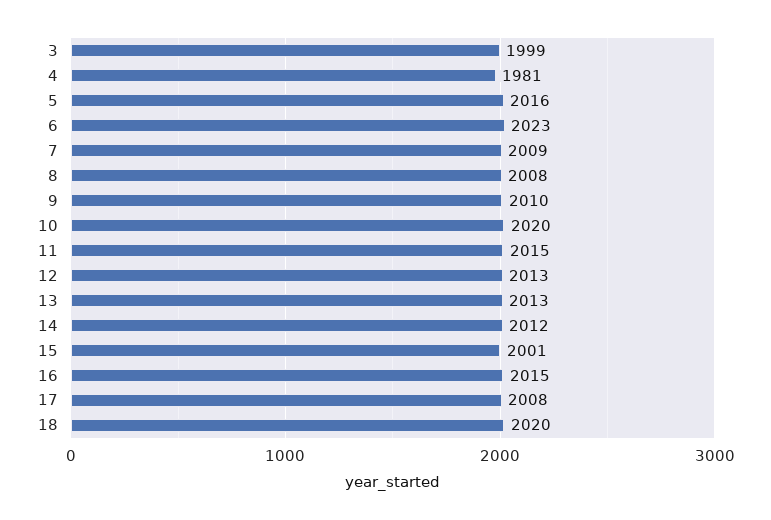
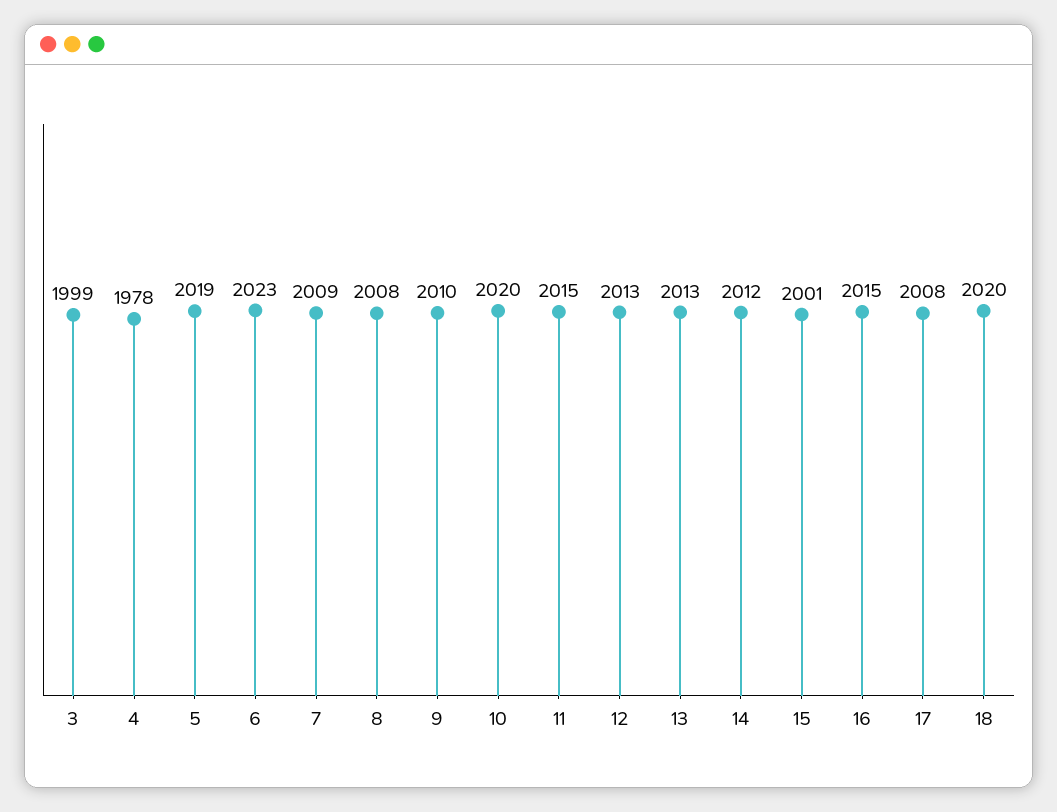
  {
    "3": 1999,
-   "4": 1981,
+   "4": 1978,
-   "5": 2016,
+   "5": 2019,
    "6": 2023,
    "7": 2009,
    "8": 2008,
    "9": 2010,
    "10": 2020,
    "11": 2015,
    "12": 2013,
    "13": 2013,
    "14": 2012,
    "15": 2001,
    "16": 2015,
    "17": 2008,
    "18": 2020
  }

